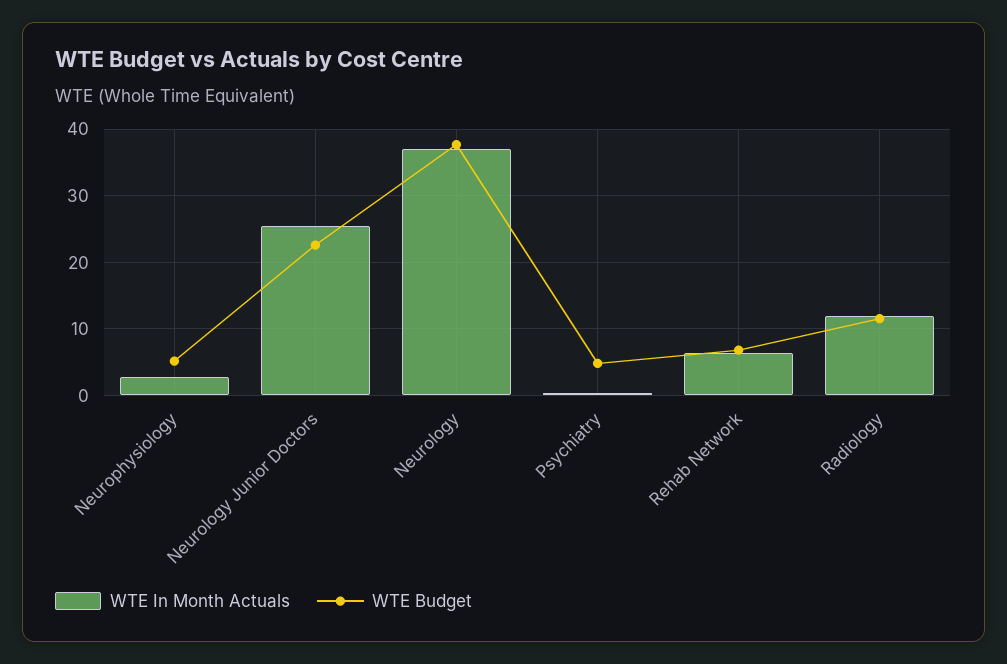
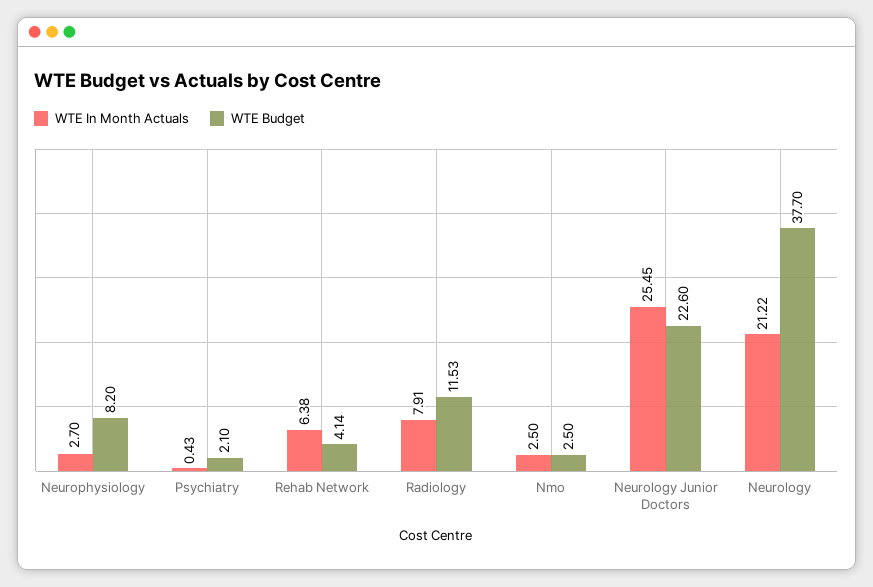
  {
    "WTE In Month Actuals": {
      "Neurophysiology": 2.7,
      "Neurology Junior Doctors": 25.45,
-     "Neurology": 37,
+     "Neurology": 21.22,
      "Psychiatry": 0.43,
      "Rehab Network": 6.38,
-     "Radiology": 12
+     "Radiology": 7.91,
+     "Nmo": 2.5
    },
    "WTE Budget": {
-     "Neurophysiology": 5,
+     "Neurophysiology": 8.2,
      "Neurology Junior Doctors": 22.6,
      "Neurology": 37.7,
-     "Psychiatry": 5,
+     "Psychiatry": 2.1,
-     "Rehab Network": 7,
+     "Rehab Network": 4.14,
-     "Radiology": 11.53
+     "Radiology": 11.53,
+     "Nmo": 2.5
    }
  }

